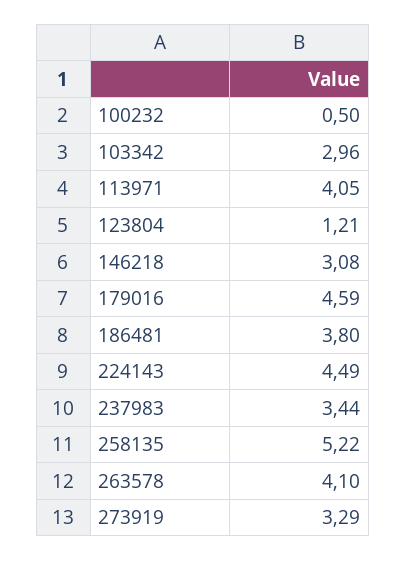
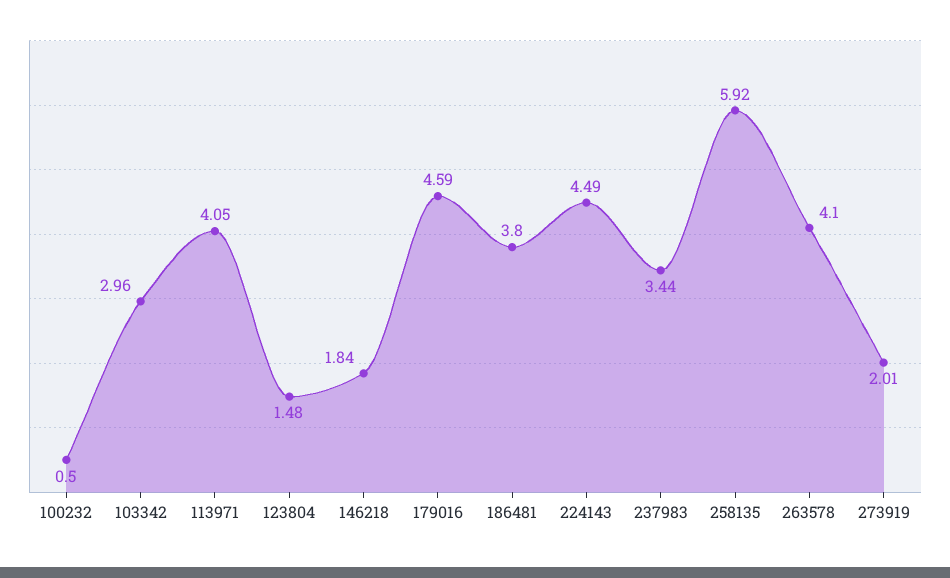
  {
    "100232": 0.5,
    "103342": 2.96,
    "113971": 4.05,
-   "123804": 1.21,
+   "123804": 1.48,
-   "146218": 3.08,
+   "146218": 1.84,
    "179016": 4.59,
    "186481": 3.8,
    "224143": 4.49,
    "237983": 3.44,
-   "258135": 5.22,
+   "258135": 5.92,
    "263578": 4.1,
-   "273919": 3.29
+   "273919": 2.01
  }

